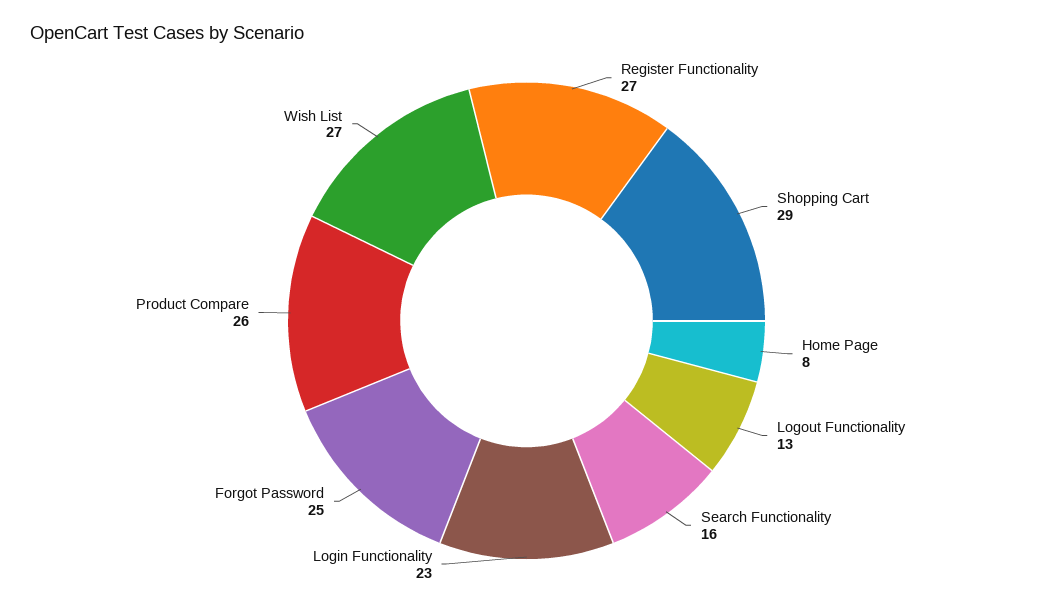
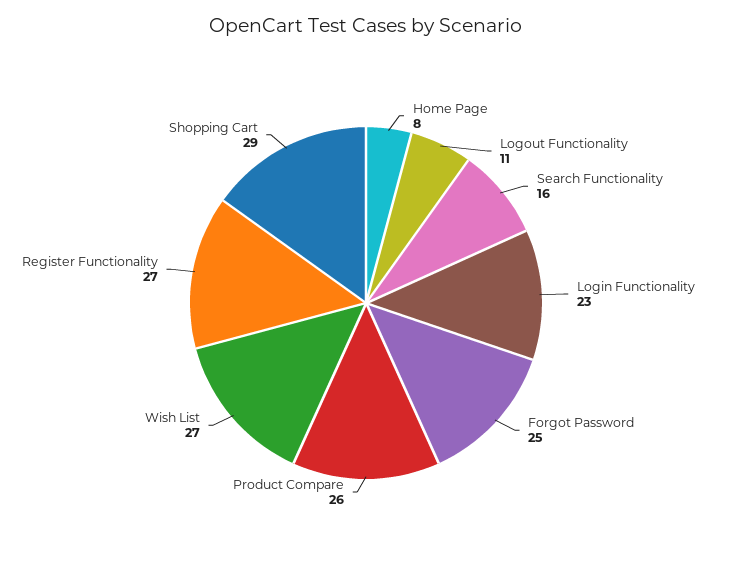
  {
    "Register Functionality": 27,
    "Shopping Cart": 29,
    "Home Page": 8,
-   "Logout Functionality": 13,
+   "Logout Functionality": 11,
    "Search Functionality": 16,
    "Login Functionality": 23,
    "Forgot Password": 25,
    "Product Compare": 26,
    "Wish List": 27
  }

